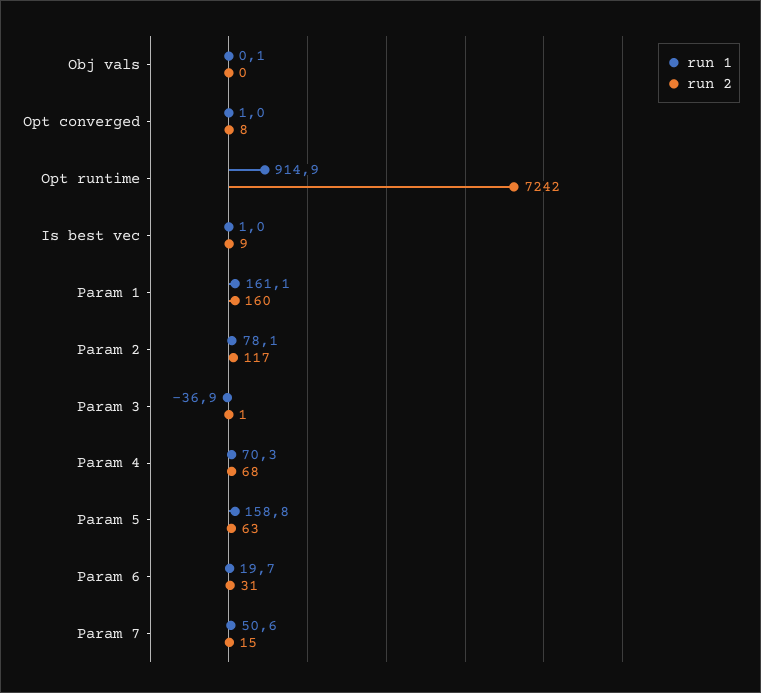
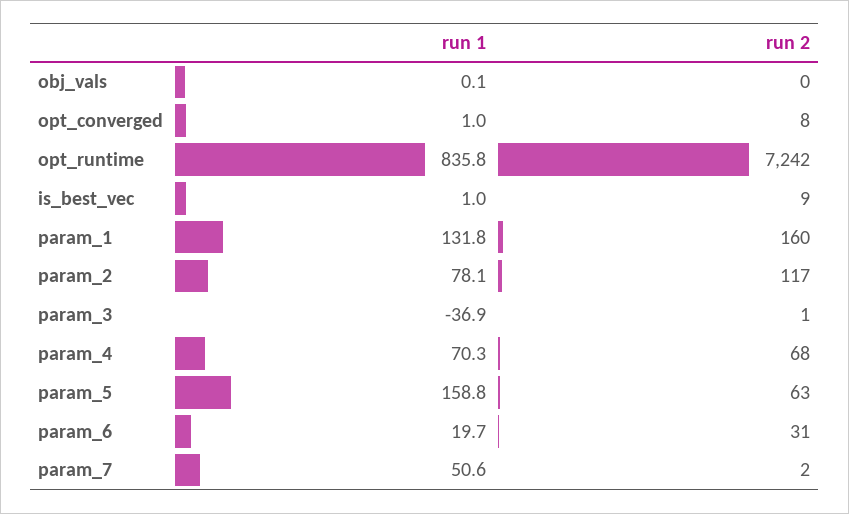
  {
    "run 1": {
      "Obj vals": 0.1,
      "Opt converged": 1,
-     "Opt runtime": 914.9,
+     "Opt runtime": 835.8,
      "Is best vec": 1,
-     "Param 1": 161.1,
+     "Param 1": 131.8,
      "Param 2": 78.1,
      "Param 3": -36.9,
      "Param 4": 70.3,
      "Param 5": 158.8,
      "Param 6": 19.7,
      "Param 7": 50.6
    },
    "run 2": {
      "Obj vals": 0,
      "Opt converged": 8,
      "Opt runtime": 7242,
      "Is best vec": 9,
      "Param 1": 160,
      "Param 2": 117,
      "Param 3": 1,
      "Param 4": 68,
      "Param 5": 63,
      "Param 6": 31,
-     "Param 7": 15
+     "Param 7": 2
    }
  }

